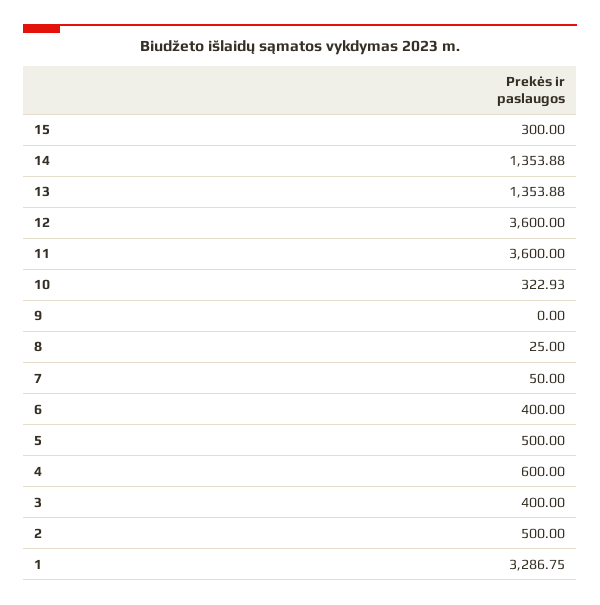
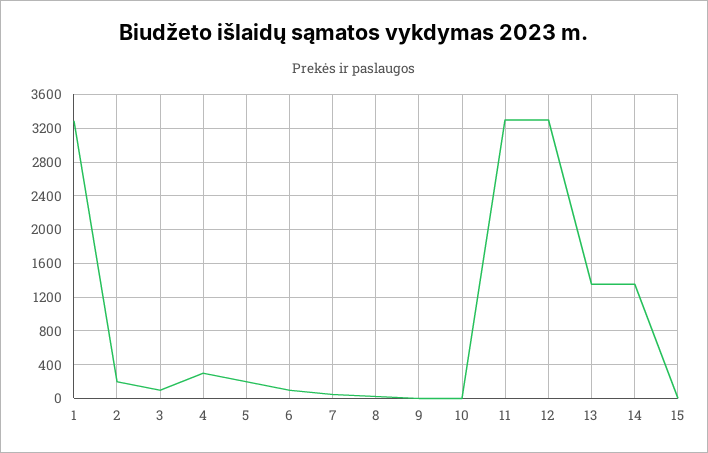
  {
-   "15": 300,
+   "15": 0,
    "14": 1353.88,
    "13": 1353.88,
-   "12": 3600,
+   "12": 3300,
-   "11": 3600,
+   "11": 3300,
-   "10": 322.93,
+   "10": 0,
    "9": 0,
    "8": 25,
    "7": 50,
-   "6": 400,
+   "6": 100,
-   "5": 500,
+   "5": 200,
-   "4": 600,
+   "4": 300,
-   "3": 400,
+   "3": 100,
-   "2": 500,
+   "2": 200,
    "1": 3286.75
  }

